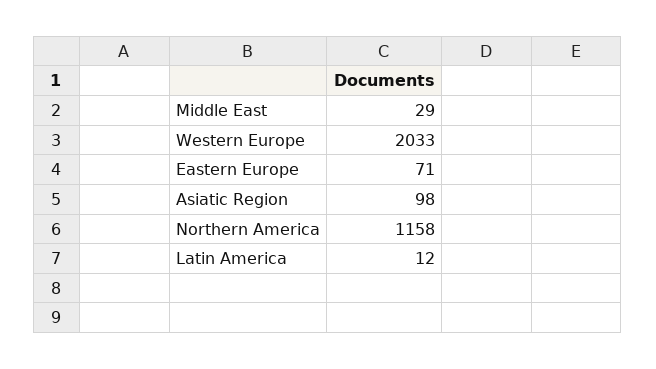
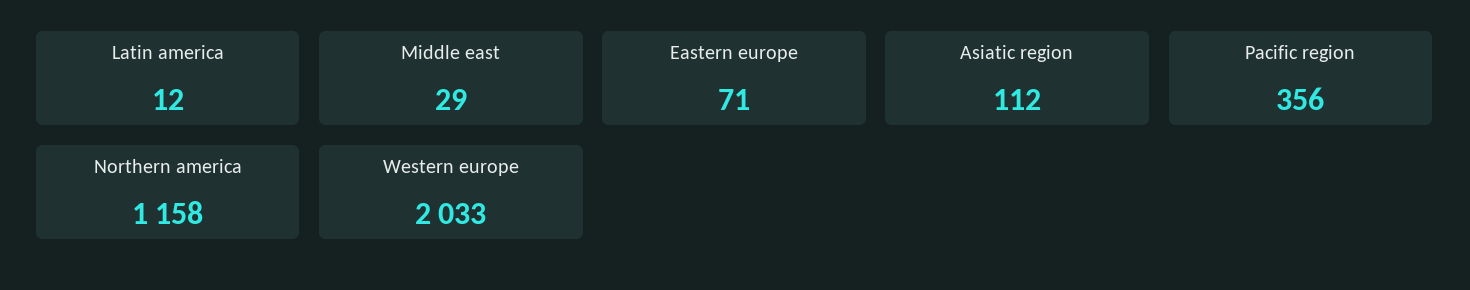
  {
    "Middle East": 29,
    "Western Europe": 2033,
    "Eastern Europe": 71,
-   "Asiatic Region": 98,
+   "Asiatic Region": 112,
    "Northern America": 1158,
-   "Latin America": 12
+   "Latin America": 12,
+   "Pacific region": 356
  }

